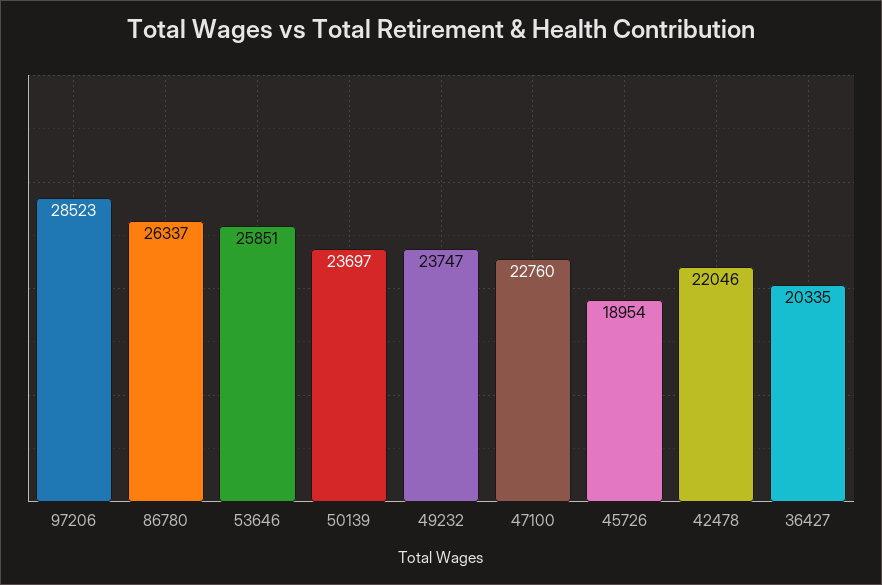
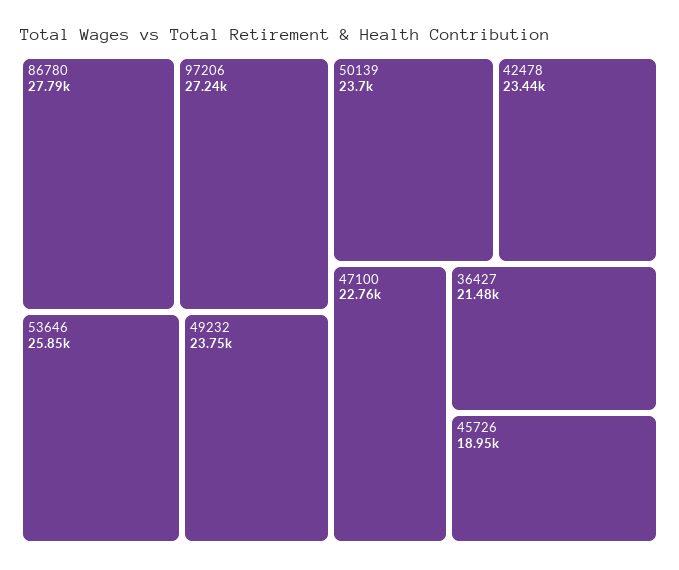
  {
-   "97206": 28523,
+   "97206": 27240,
-   "86780": 26337,
+   "86780": 27790,
    "53646": 25851,
    "50139": 23697,
    "49232": 23747,
    "47100": 22760,
    "45726": 18954,
-   "42478": 22046,
+   "42478": 23440,
-   "36427": 20335
+   "36427": 21480
  }

